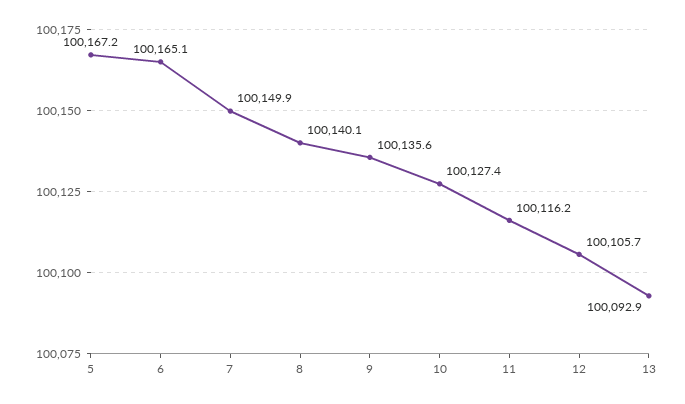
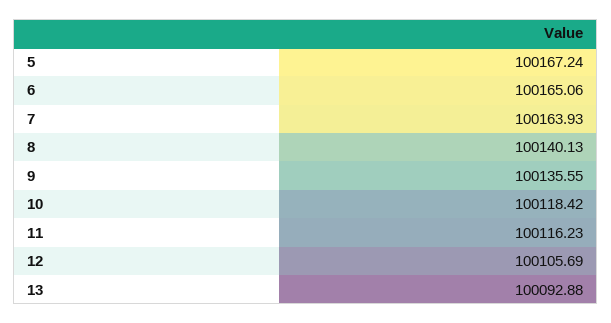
  {
    "5": 100167.24,
    "6": 100165.06,
-   "7": 100149.9,
+   "7": 100163.93,
    "8": 100140.13,
    "9": 100135.55,
-   "10": 100127.4,
+   "10": 100118.42,
    "11": 100116.23,
    "12": 100105.69,
    "13": 100092.88
  }

